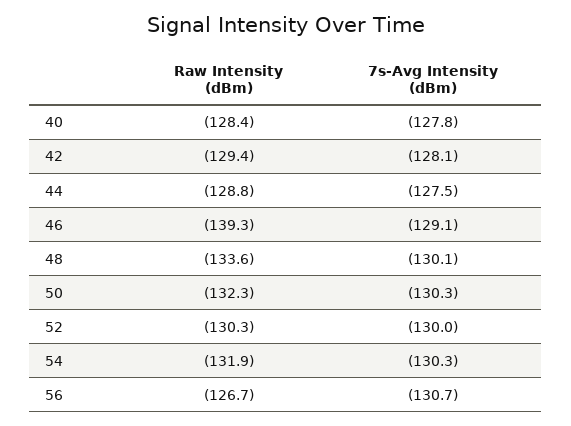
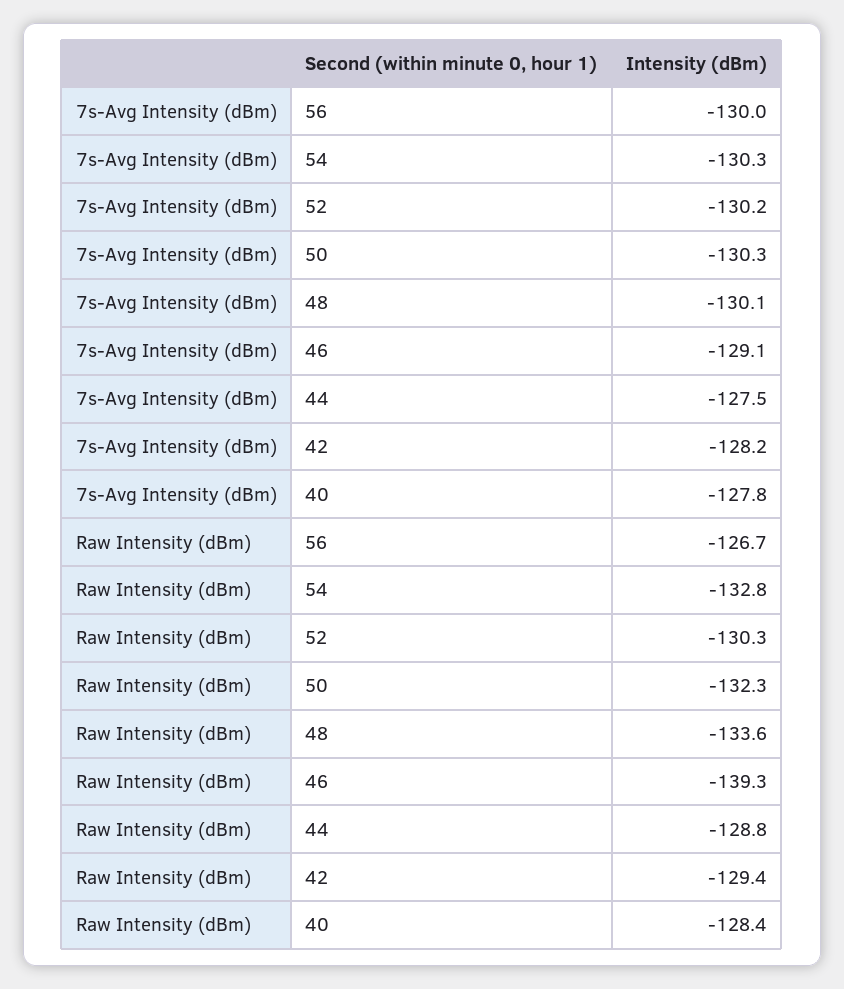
  {
    "Raw Intensity (dBm)": {
      "40": -128.4,
      "42": -129.4,
      "44": -128.8,
      "46": -139.3,
      "48": -133.6,
      "50": -132.3,
      "52": -130.3,
-     "54": -131.9,
+     "54": -132.8,
      "56": -126.7
    },
    "7s-Avg Intensity (dBm)": {
      "40": -127.8,
-     "42": -128.1,
+     "42": -128.2,
      "44": -127.5,
      "46": -129.1,
      "48": -130.1,
      "50": -130.3,
-     "52": -130,
+     "52": -130.2,
      "54": -130.3,
-     "56": -130.7
+     "56": -130
    }
  }

